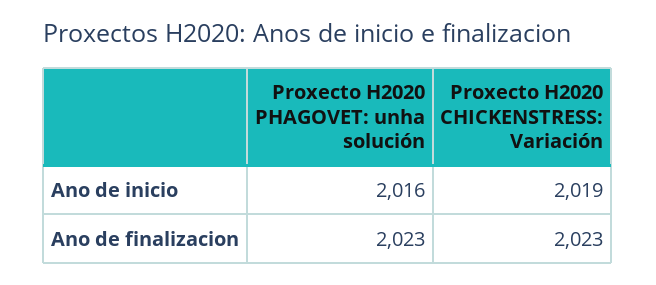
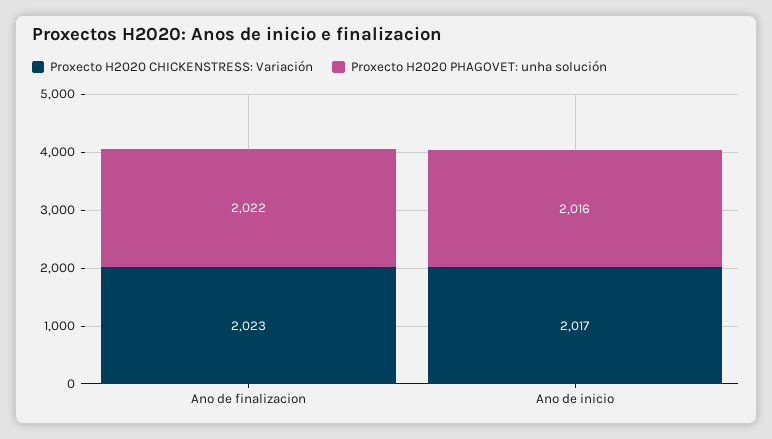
  {
    "Proxecto H2020 PHAGOVET: unha solución": {
      "Ano de inicio": 2016,
-     "Ano de finalizacion": 2023
+     "Ano de finalizacion": 2022
    },
    "Proxecto H2020 CHICKENSTRESS: Variación": {
-     "Ano de inicio": 2019,
+     "Ano de inicio": 2017,
      "Ano de finalizacion": 2023
    }
  }

